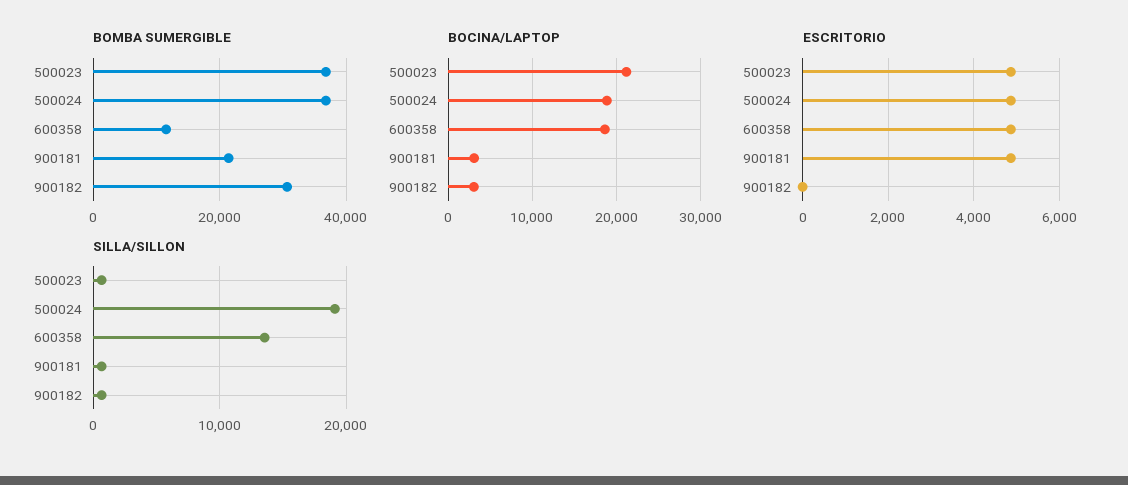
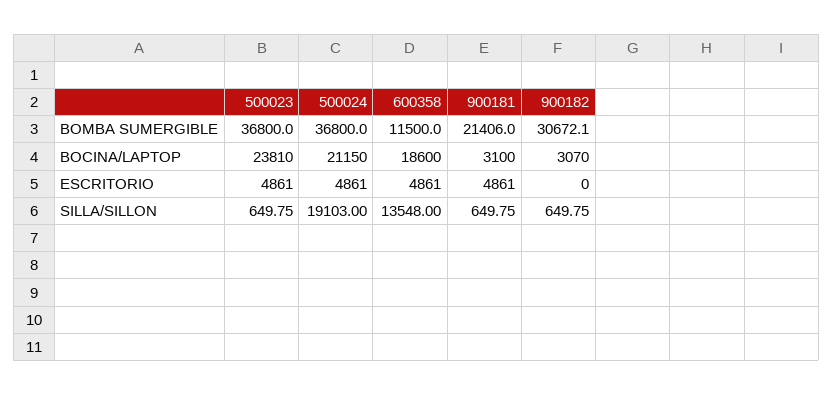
  {
    "BOMBA SUMERGIBLE": {
      "500023": 36800,
      "500024": 36800,
      "600358": 11500,
      "900181": 21406,
      "900182": 30672.1
    },
    "BOCINA/LAPTOP": {
-     "500023": 21000,
+     "500023": 23810,
-     "500024": 19000,
+     "500024": 21150,
      "600358": 18600,
      "900181": 3100,
      "900182": 3070
    },
    "ESCRITORIO": {
      "500023": 4861,
      "500024": 4861,
      "600358": 4861,
      "900181": 4861,
      "900182": 0
    },
    "SILLA/SILLON": {
      "500023": 649.75,
      "500024": 19103,
      "600358": 13548,
      "900181": 649.75,
      "900182": 649.75
    }
  }

